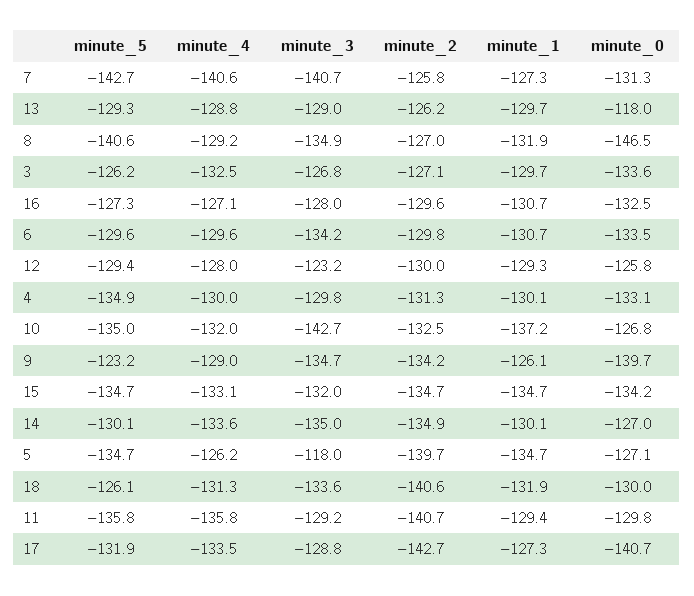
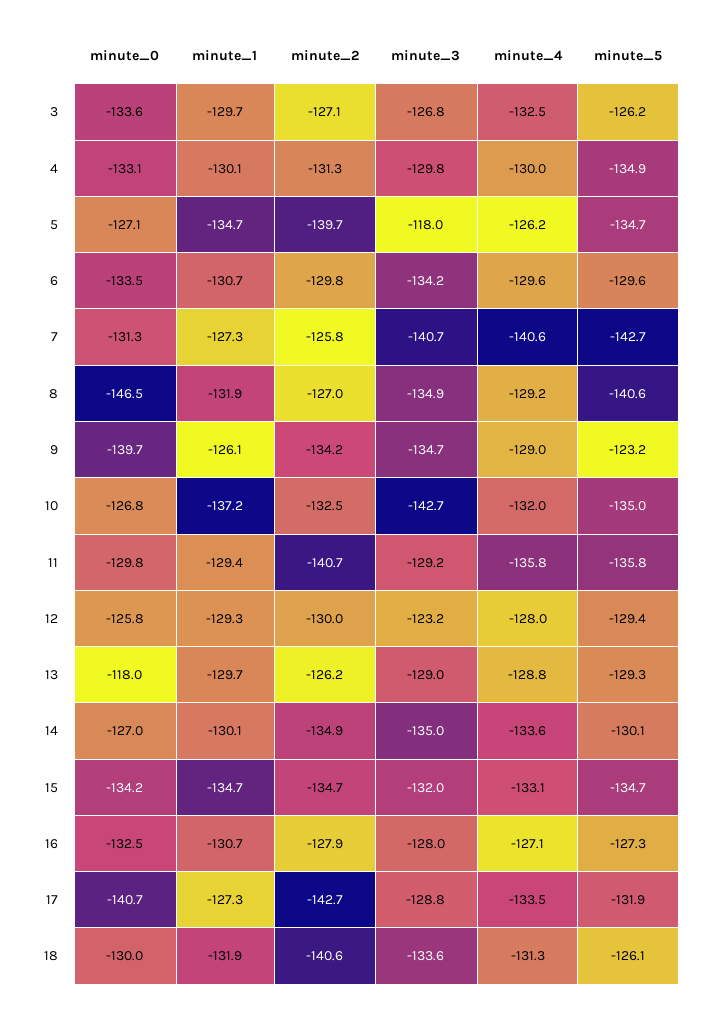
  {
    "minute_5": {
      "7": -142.7,
      "13": -129.3,
      "8": -140.6,
      "3": -126.2,
      "16": -127.3,
      "6": -129.6,
      "12": -129.4,
      "4": -134.9,
      "10": -135,
      "9": -123.2,
      "15": -134.7,
      "14": -130.1,
      "5": -134.7,
      "18": -126.1,
      "11": -135.8,
      "17": -131.9
    },
    "minute_4": {
      "7": -140.6,
      "13": -128.8,
      "8": -129.2,
      "3": -132.5,
      "16": -127.1,
      "6": -129.6,
      "12": -128,
      "4": -130,
      "10": -132,
      "9": -129,
      "15": -133.1,
      "14": -133.6,
      "5": -126.2,
      "18": -131.3,
      "11": -135.8,
      "17": -133.5
    },
    "minute_3": {
      "7": -140.7,
      "13": -129,
      "8": -134.9,
      "3": -126.8,
      "16": -128,
      "6": -134.2,
      "12": -123.2,
      "4": -129.8,
      "10": -142.7,
      "9": -134.7,
      "15": -132,
      "14": -135,
      "5": -118,
      "18": -133.6,
      "11": -129.2,
      "17": -128.8
    },
    "minute_2": {
      "7": -125.8,
      "13": -126.2,
      "8": -127,
      "3": -127.1,
-     "16": -129.6,
+     "16": -127.9,
      "6": -129.8,
      "12": -130,
      "4": -131.3,
      "10": -132.5,
      "9": -134.2,
      "15": -134.7,
      "14": -134.9,
      "5": -139.7,
      "18": -140.6,
      "11": -140.7,
      "17": -142.7
    },
    "minute_1": {
      "7": -127.3,
      "13": -129.7,
      "8": -131.9,
      "3": -129.7,
      "16": -130.7,
      "6": -130.7,
      "12": -129.3,
      "4": -130.1,
      "10": -137.2,
      "9": -126.1,
      "15": -134.7,
      "14": -130.1,
      "5": -134.7,
      "18": -131.9,
      "11": -129.4,
      "17": -127.3
    },
    "minute_0": {
      "7": -131.3,
      "13": -118,
      "8": -146.5,
      "3": -133.6,
      "16": -132.5,
      "6": -133.5,
      "12": -125.8,
      "4": -133.1,
      "10": -126.8,
      "9": -139.7,
      "15": -134.2,
      "14": -127,
      "5": -127.1,
      "18": -130,
      "11": -129.8,
      "17": -140.7
    }
  }

